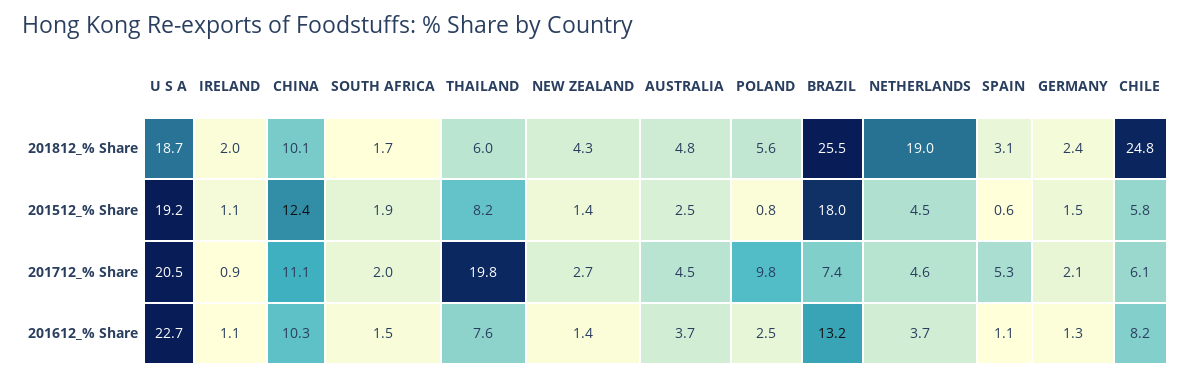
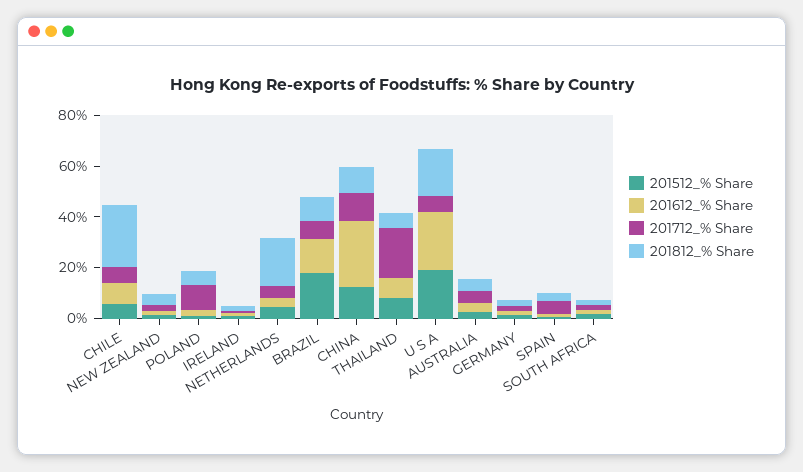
  {
    "201812_% Share": {
      "U S A": 18.7,
      "IRELAND": 2,
      "CHINA": 10.1,
      "SOUTH AFRICA": 1.7,
      "THAILAND": 6,
      "NEW ZEALAND": 4.3,
      "AUSTRALIA": 4.8,
      "POLAND": 5.6,
-     "BRAZIL": 25.5,
+     "BRAZIL": 10,
      "NETHERLANDS": 19,
      "SPAIN": 3.1,
      "GERMANY": 2.4,
      "CHILE": 24.8
    },
    "201512_% Share": {
      "U S A": 19.2,
      "IRELAND": 1.1,
      "CHINA": 12.4,
      "SOUTH AFRICA": 1.9,
      "THAILAND": 8.2,
      "NEW ZEALAND": 1.4,
      "AUSTRALIA": 2.5,
      "POLAND": 0.8,
      "BRAZIL": 18,
      "NETHERLANDS": 4.5,
      "SPAIN": 0.6,
      "GERMANY": 1.5,
      "CHILE": 5.8
    },
    "201712_% Share": {
-     "U S A": 20.5,
+     "U S A": 5,
      "IRELAND": 0.9,
      "CHINA": 11.1,
      "SOUTH AFRICA": 2,
      "THAILAND": 19.8,
      "NEW ZEALAND": 2.7,
      "AUSTRALIA": 4.5,
      "POLAND": 9.8,
      "BRAZIL": 7.4,
      "NETHERLANDS": 4.6,
      "SPAIN": 5.3,
      "GERMANY": 2.1,
      "CHILE": 6.1
    },
    "201612_% Share": {
      "U S A": 22.7,
      "IRELAND": 1.1,
-     "CHINA": 10.3,
+     "CHINA": 25,
      "SOUTH AFRICA": 1.5,
      "THAILAND": 7.6,
      "NEW ZEALAND": 1.4,
      "AUSTRALIA": 3.7,
      "POLAND": 2.5,
      "BRAZIL": 13.2,
      "NETHERLANDS": 3.7,
      "SPAIN": 1.1,
      "GERMANY": 1.3,
      "CHILE": 8.2
    }
  }

